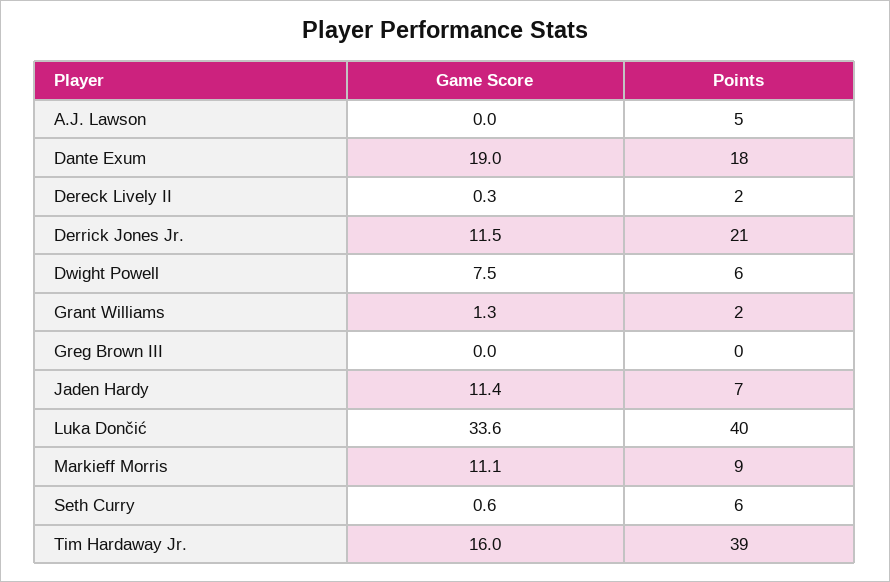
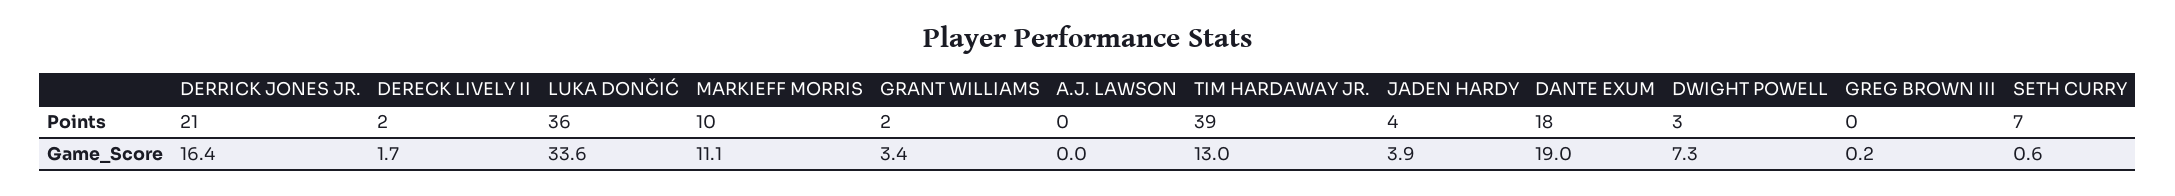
  {
    "Game Score": {
      "A.J. Lawson": 0,
      "Dante Exum": 19,
-     "Dereck Lively II": 0.3,
+     "Dereck Lively II": 1.7,
-     "Derrick Jones Jr.": 11.5,
+     "Derrick Jones Jr.": 16.4,
-     "Dwight Powell": 7.5,
+     "Dwight Powell": 7.3,
-     "Grant Williams": 1.3,
+     "Grant Williams": 3.4,
-     "Greg Brown III": 0,
+     "Greg Brown III": 0.2,
-     "Jaden Hardy": 11.4,
+     "Jaden Hardy": 3.9,
      "Luka Dončić": 33.6,
      "Markieff Morris": 11.1,
      "Seth Curry": 0.6,
-     "Tim Hardaway Jr.": 16
+     "Tim Hardaway Jr.": 13
    },
    "Points": {
-     "A.J. Lawson": 5,
+     "A.J. Lawson": 0,
      "Dante Exum": 18,
      "Dereck Lively II": 2,
      "Derrick Jones Jr.": 21,
-     "Dwight Powell": 6,
+     "Dwight Powell": 3,
      "Grant Williams": 2,
      "Greg Brown III": 0,
-     "Jaden Hardy": 7,
+     "Jaden Hardy": 4,
-     "Luka Dončić": 40,
+     "Luka Dončić": 36,
-     "Markieff Morris": 9,
+     "Markieff Morris": 10,
-     "Seth Curry": 6,
+     "Seth Curry": 7,
      "Tim Hardaway Jr.": 39
    }
  }

